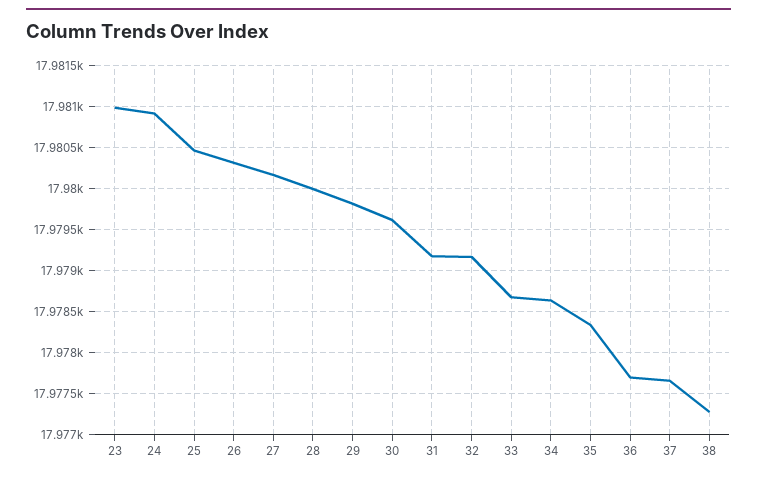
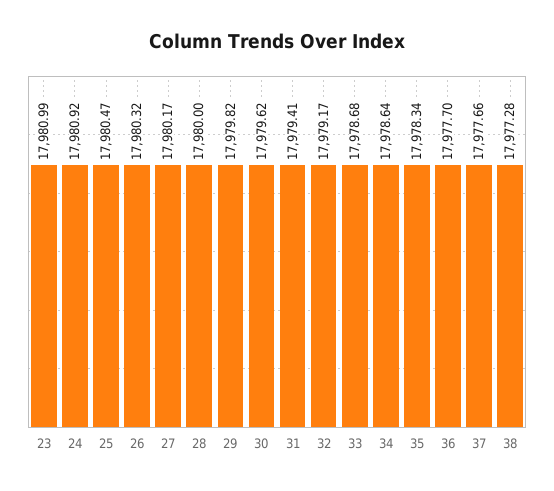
  {
    "23": 17980.99,
    "24": 17980.92,
    "25": 17980.47,
    "26": 17980.32,
    "27": 17980.17,
    "28": 17980,
    "29": 17979.82,
    "30": 17979.62,
-   "31": 17979.2,
+   "31": 17979.41,
    "32": 17979.17,
    "33": 17978.68,
    "34": 17978.64,
    "35": 17978.34,
    "36": 17977.7,
    "37": 17977.66,
    "38": 17977.28
  }

